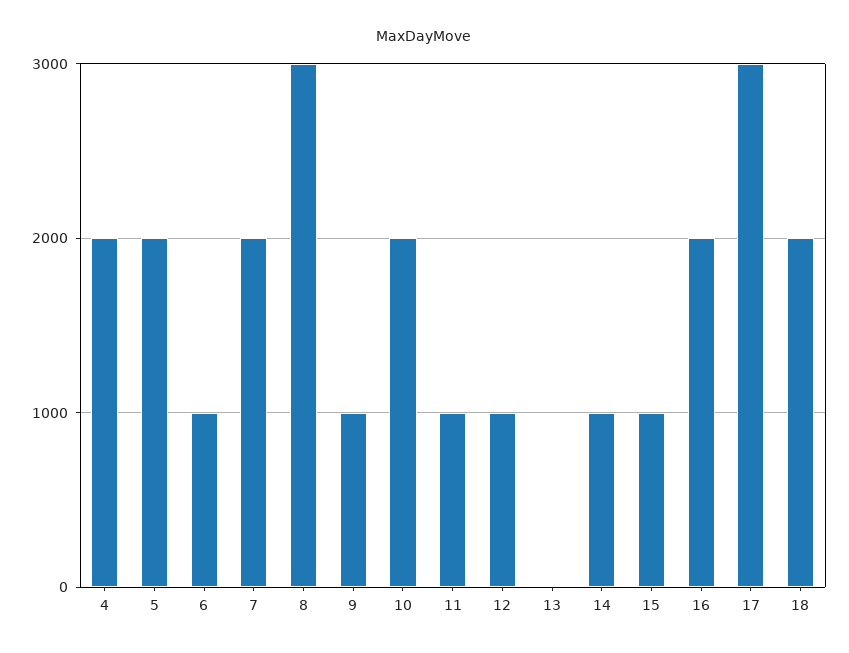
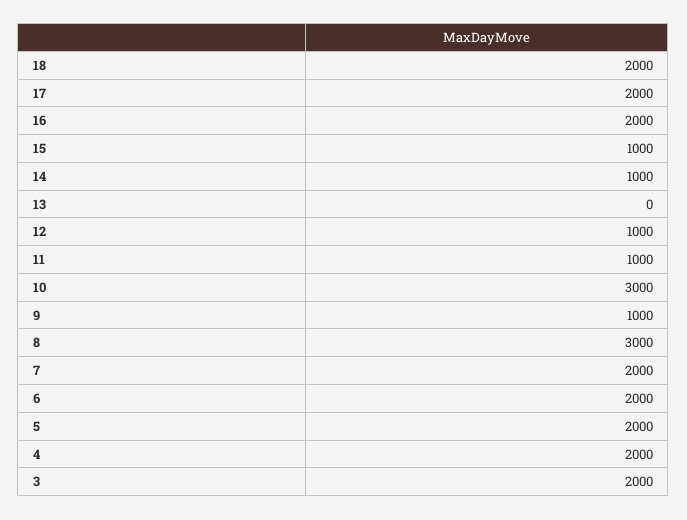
  {
    "4": 2000,
    "5": 2000,
-   "6": 1000,
+   "6": 2000,
    "7": 2000,
    "8": 3000,
    "9": 1000,
-   "10": 2000,
+   "10": 3000,
    "11": 1000,
    "12": 1000,
    "13": 0,
    "14": 1000,
    "15": 1000,
    "16": 2000,
-   "17": 3000,
+   "17": 2000,
-   "18": 2000
+   "18": 2000,
+   "3": 2000
  }

